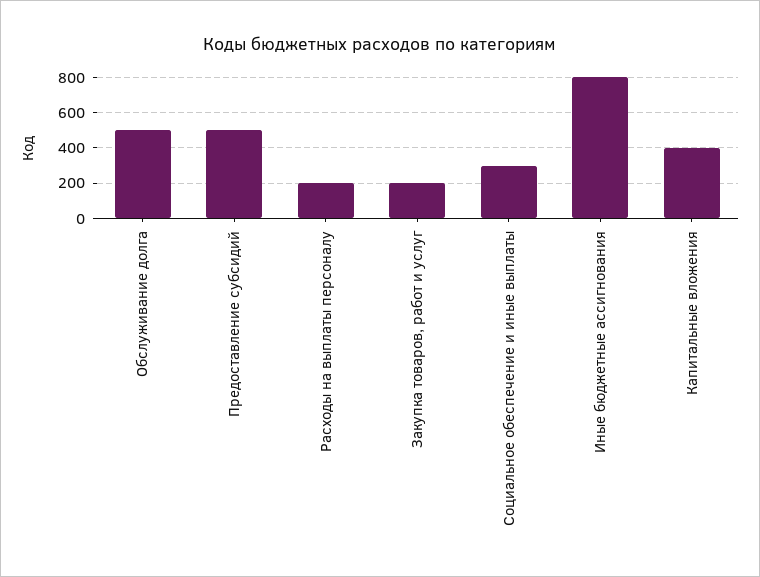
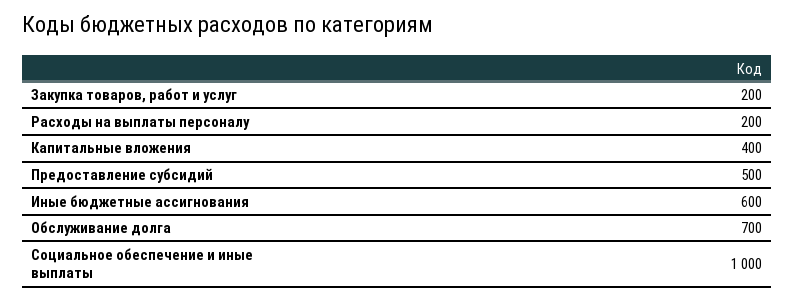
  {
-   "Обслуживание долга": 500,
+   "Обслуживание долга": 700,
    "Предоставление субсидий": 500,
    "Расходы на выплаты персоналу": 200,
    "Закупка товаров, работ и услуг": 200,
-   "Социальное обеспечение и иные выплаты": 300,
+   "Социальное обеспечение и иные выплаты": 1000,
-   "Иные бюджетные ассигнования": 800,
+   "Иные бюджетные ассигнования": 600,
    "Капитальные вложения": 400
  }

